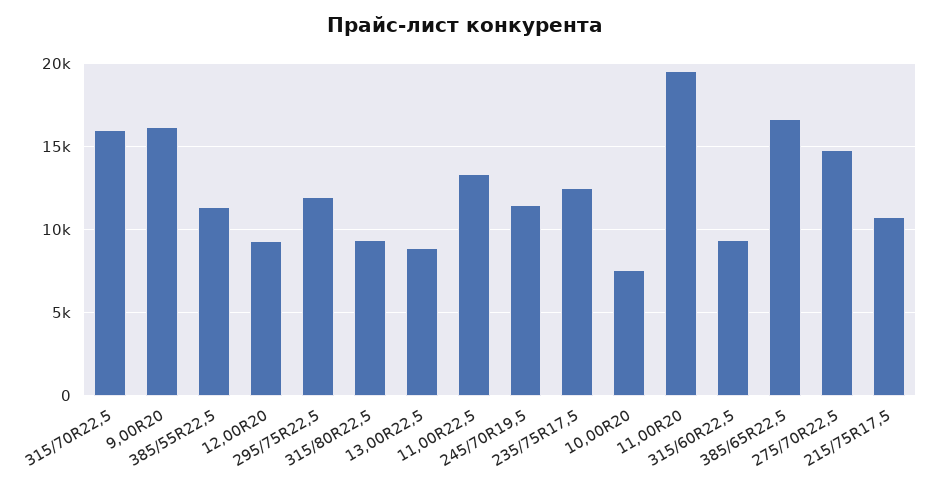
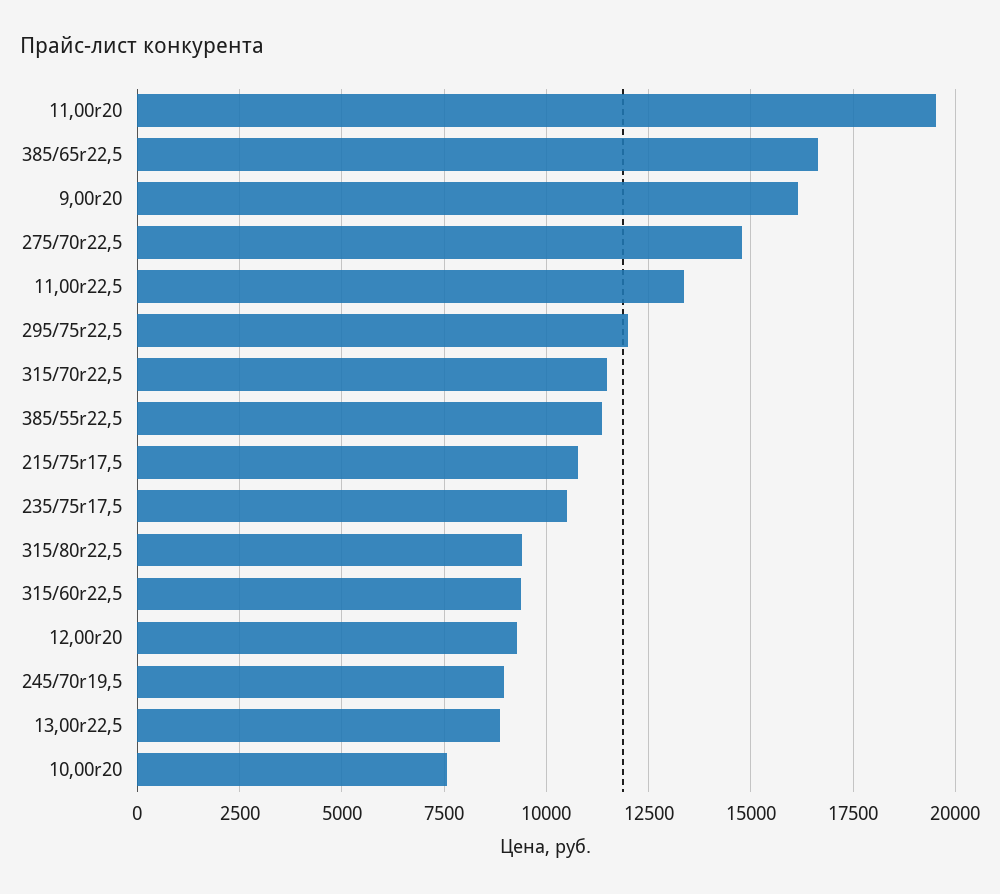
  {
-   "315/70R22,5": 16000,
+   "315/70R22,5": 11500,
    "9,00R20": 16250,
    "385/55R22,5": 11250,
    "12,00R20": 9250,
    "295/75R22,5": 12000,
    "315/80R22,5": 9500,
    "13,00R22,5": 9000,
    "11,00R22,5": 13500,
-   "245/70R19,5": 11500,
+   "245/70R19,5": 9000,
-   "235/75R17,5": 12500,
+   "235/75R17,5": 10500,
    "10,00R20": 7500,
    "11,00R20": 19500,
    "315/60R22,5": 9500,
    "385/65R22,5": 16750,
    "275/70R22,5": 14750,
    "215/75R17,5": 10750
  }

